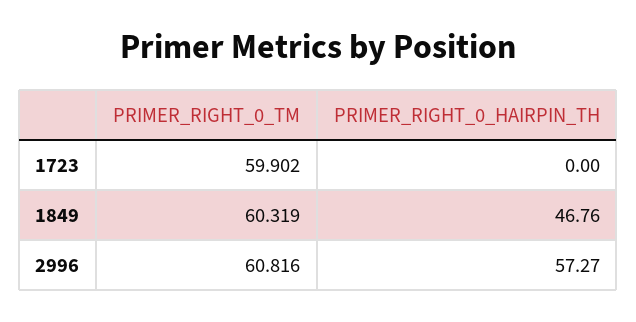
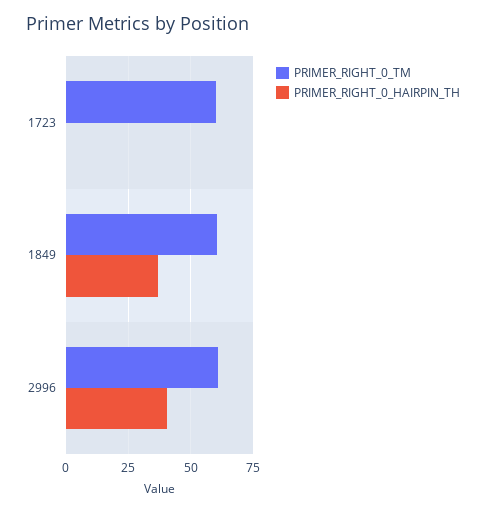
  {
    "PRIMER_RIGHT_0_TM": {
      "1723": 59.902,
      "1849": 60.319,
      "2996": 60.816
    },
    "PRIMER_RIGHT_0_HAIRPIN_TH": {
      "1723": 0,
-     "1849": 46.76,
+     "1849": 37.5,
-     "2996": 57.27
+     "2996": 40
    }
  }

